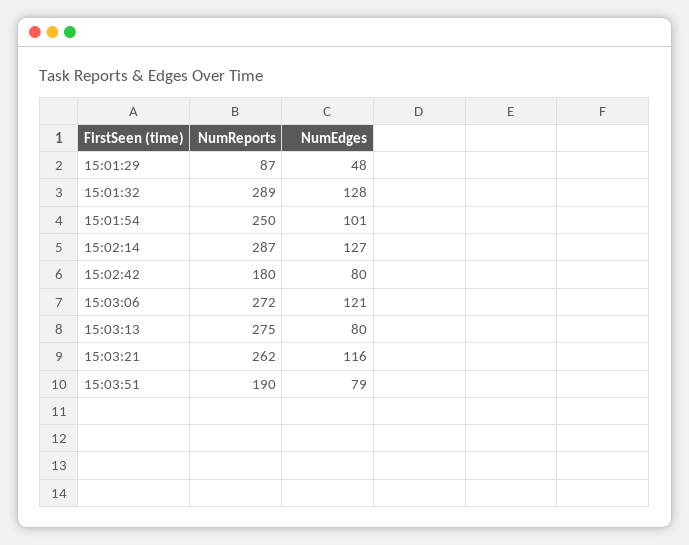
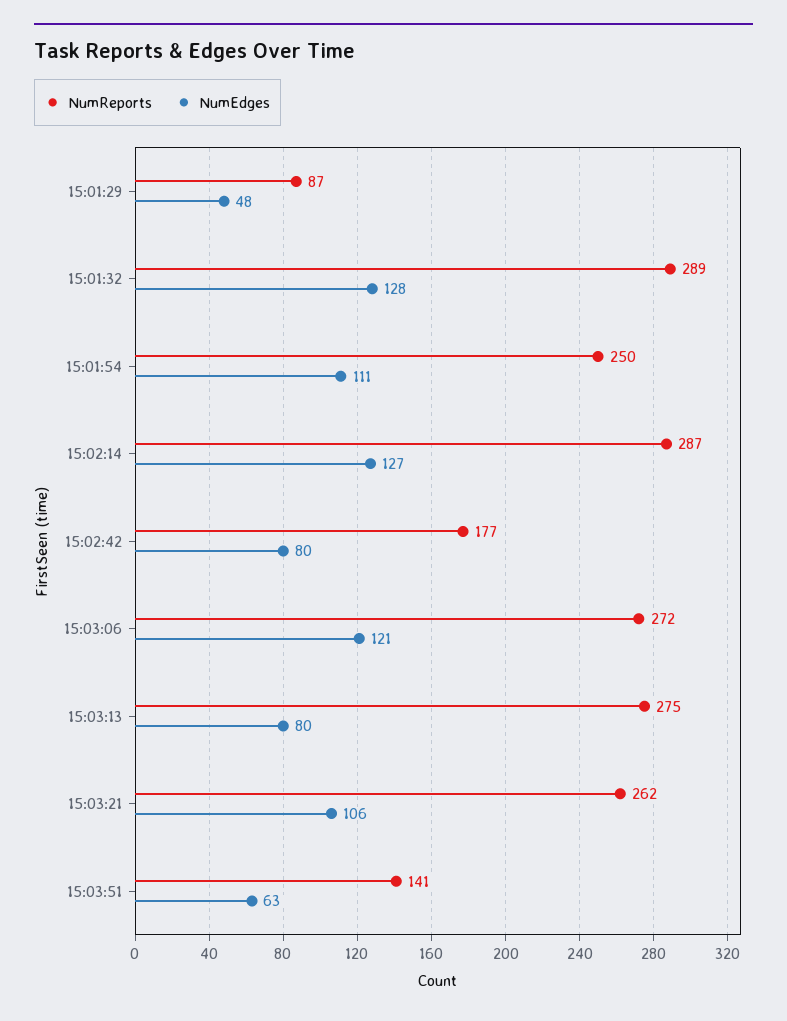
  {
    "NumReports": {
      "15:01:29": 87,
      "15:01:32": 289,
      "15:01:54": 250,
      "15:02:14": 287,
-     "15:02:42": 180,
+     "15:02:42": 177,
      "15:03:06": 272,
      "15:03:13": 275,
      "15:03:21": 262,
-     "15:03:51": 190
+     "15:03:51": 141
    },
    "NumEdges": {
      "15:01:29": 48,
      "15:01:32": 128,
-     "15:01:54": 101,
+     "15:01:54": 111,
      "15:02:14": 127,
      "15:02:42": 80,
      "15:03:06": 121,
      "15:03:13": 80,
-     "15:03:21": 116,
+     "15:03:21": 106,
-     "15:03:51": 79
+     "15:03:51": 63
    }
  }

